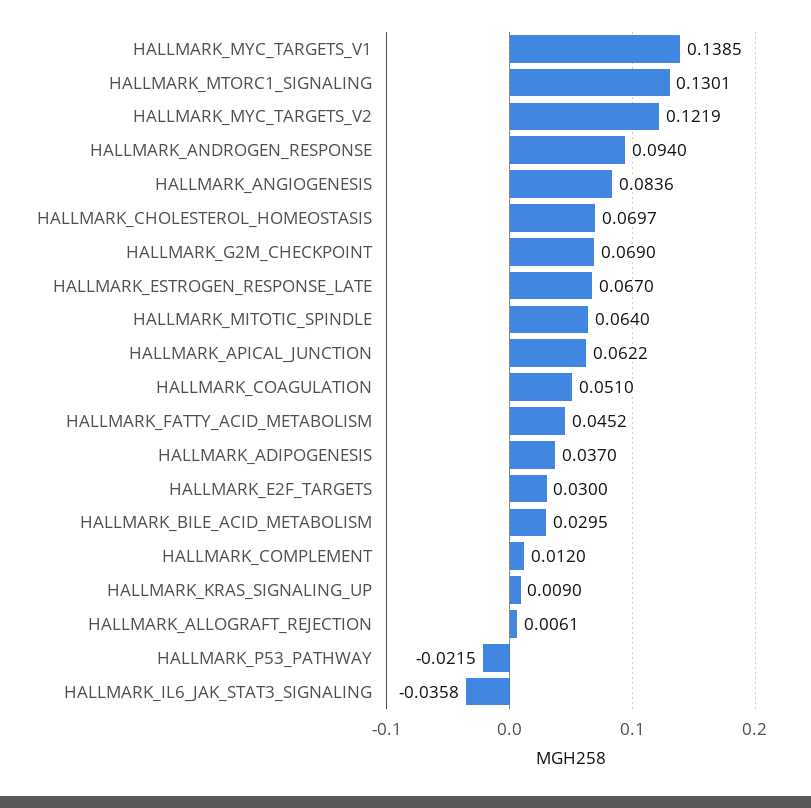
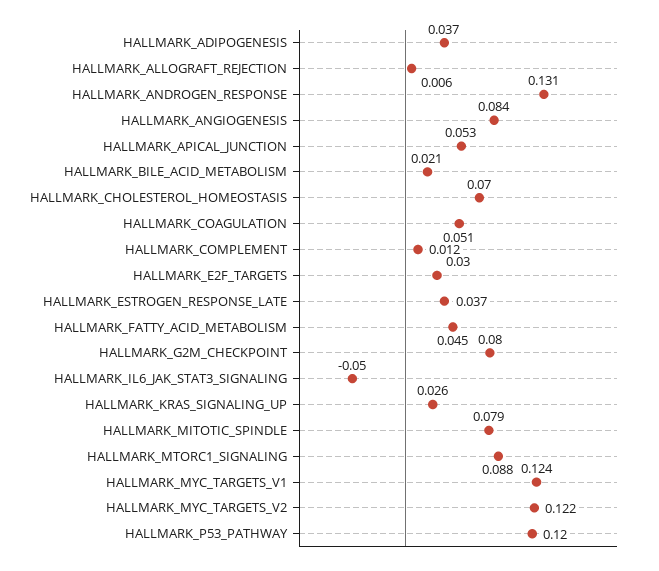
  {
-   "HALLMARK_MYC_TARGETS_V1": 0.1385,
+   "HALLMARK_MYC_TARGETS_V1": 0.124,
-   "HALLMARK_MTORC1_SIGNALING": 0.1301,
+   "HALLMARK_MTORC1_SIGNALING": 0.088,
    "HALLMARK_MYC_TARGETS_V2": 0.1219,
-   "HALLMARK_ANDROGEN_RESPONSE": 0.094,
+   "HALLMARK_ANDROGEN_RESPONSE": 0.131,
    "HALLMARK_ANGIOGENESIS": 0.0836,
    "HALLMARK_CHOLESTEROL_HOMEOSTASIS": 0.0697,
-   "HALLMARK_G2M_CHECKPOINT": 0.069,
+   "HALLMARK_G2M_CHECKPOINT": 0.08,
-   "HALLMARK_ESTROGEN_RESPONSE_LATE": 0.067,
+   "HALLMARK_ESTROGEN_RESPONSE_LATE": 0.037,
-   "HALLMARK_MITOTIC_SPINDLE": 0.064,
+   "HALLMARK_MITOTIC_SPINDLE": 0.079,
-   "HALLMARK_APICAL_JUNCTION": 0.0622,
+   "HALLMARK_APICAL_JUNCTION": 0.053,
    "HALLMARK_COAGULATION": 0.051,
    "HALLMARK_FATTY_ACID_METABOLISM": 0.0452,
    "HALLMARK_ADIPOGENESIS": 0.037,
    "HALLMARK_E2F_TARGETS": 0.03,
-   "HALLMARK_BILE_ACID_METABOLISM": 0.0295,
+   "HALLMARK_BILE_ACID_METABOLISM": 0.021,
    "HALLMARK_COMPLEMENT": 0.012,
-   "HALLMARK_KRAS_SIGNALING_UP": 0.009,
+   "HALLMARK_KRAS_SIGNALING_UP": 0.026,
    "HALLMARK_ALLOGRAFT_REJECTION": 0.0061,
-   "HALLMARK_P53_PATHWAY": -0.0215,
+   "HALLMARK_P53_PATHWAY": 0.12,
-   "HALLMARK_IL6_JAK_STAT3_SIGNALING": -0.0358
+   "HALLMARK_IL6_JAK_STAT3_SIGNALING": -0.05
  }

